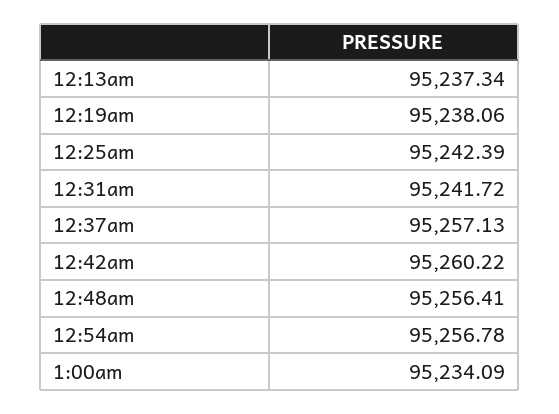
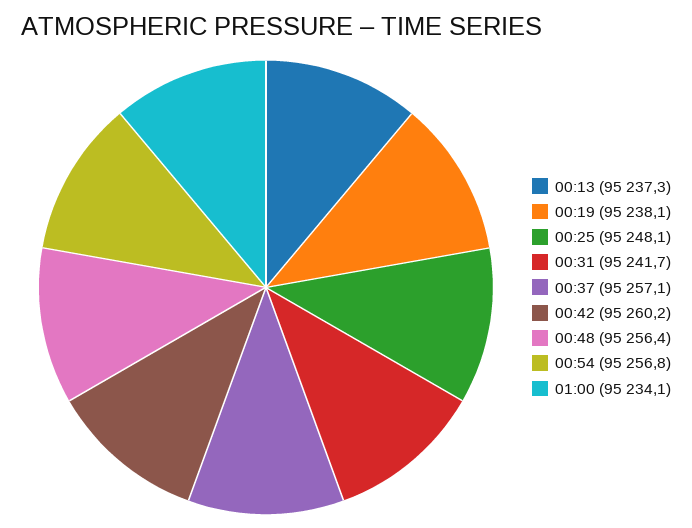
  {
    "12:13am": 95237.34,
    "12:19am": 95238.06,
-   "12:25am": 95242.39,
+   "12:25am": 95248.1,
    "12:31am": 95241.72,
    "12:37am": 95257.13,
    "12:42am": 95260.22,
    "12:48am": 95256.41,
    "12:54am": 95256.78,
    "1:00am": 95234.09
  }

